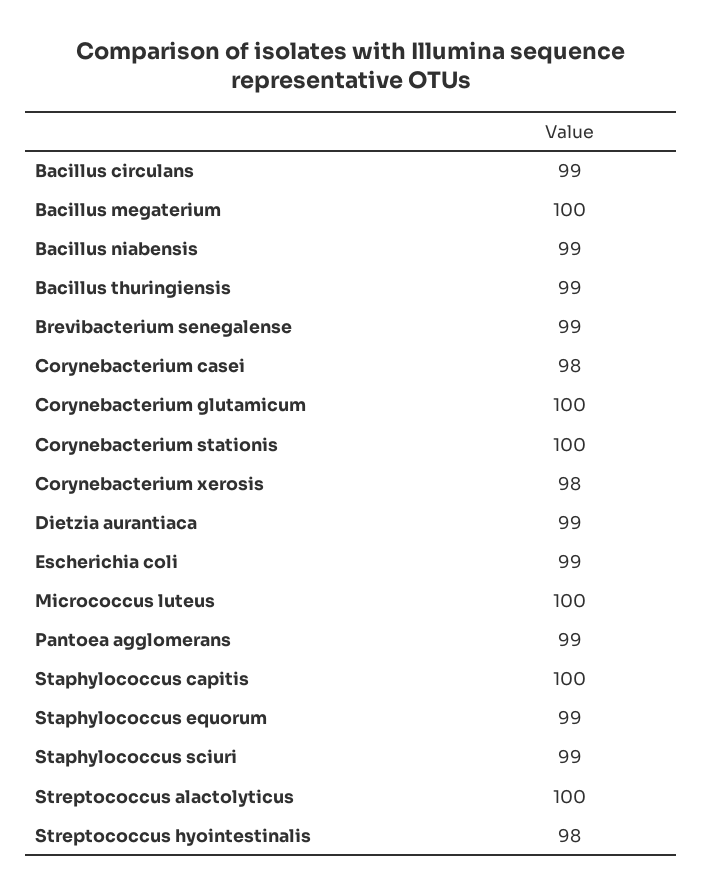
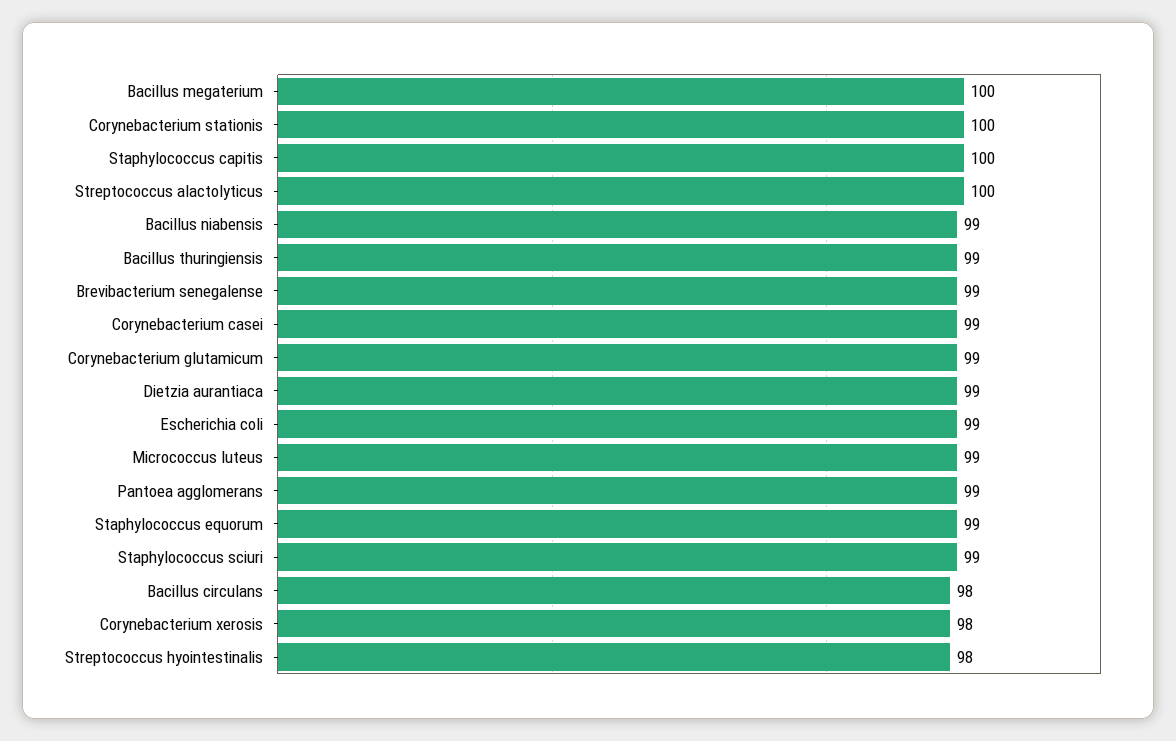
  {
-   "Bacillus circulans": 99,
+   "Bacillus circulans": 98,
    "Bacillus megaterium": 100,
    "Bacillus niabensis": 99,
    "Bacillus thuringiensis": 99,
    "Brevibacterium senegalense": 99,
-   "Corynebacterium casei": 98,
+   "Corynebacterium casei": 99,
-   "Corynebacterium glutamicum": 100,
+   "Corynebacterium glutamicum": 99,
    "Corynebacterium stationis": 100,
    "Corynebacterium xerosis": 98,
    "Dietzia aurantiaca": 99,
    "Escherichia coli": 99,
-   "Micrococcus luteus": 100,
+   "Micrococcus luteus": 99,
    "Pantoea agglomerans": 99,
    "Staphylococcus capitis": 100,
    "Staphylococcus equorum": 99,
    "Staphylococcus sciuri": 99,
    "Streptococcus alactolyticus": 100,
    "Streptococcus hyointestinalis": 98
  }

